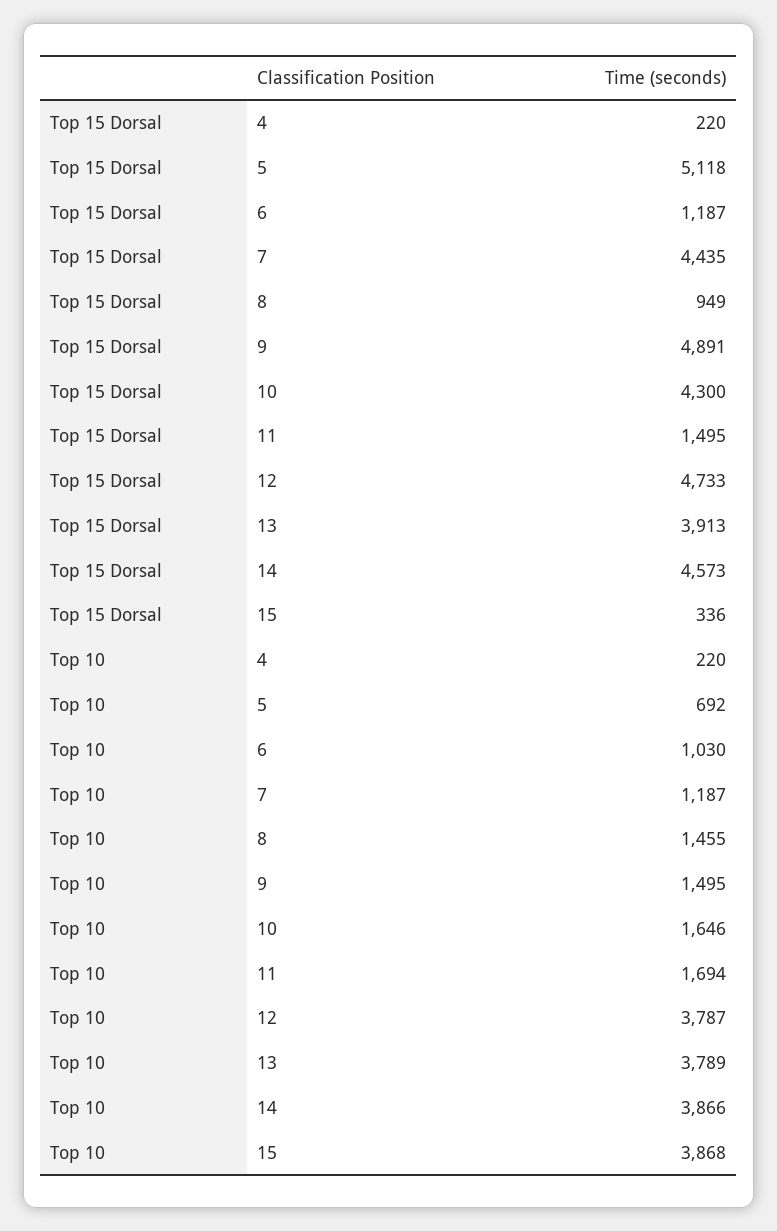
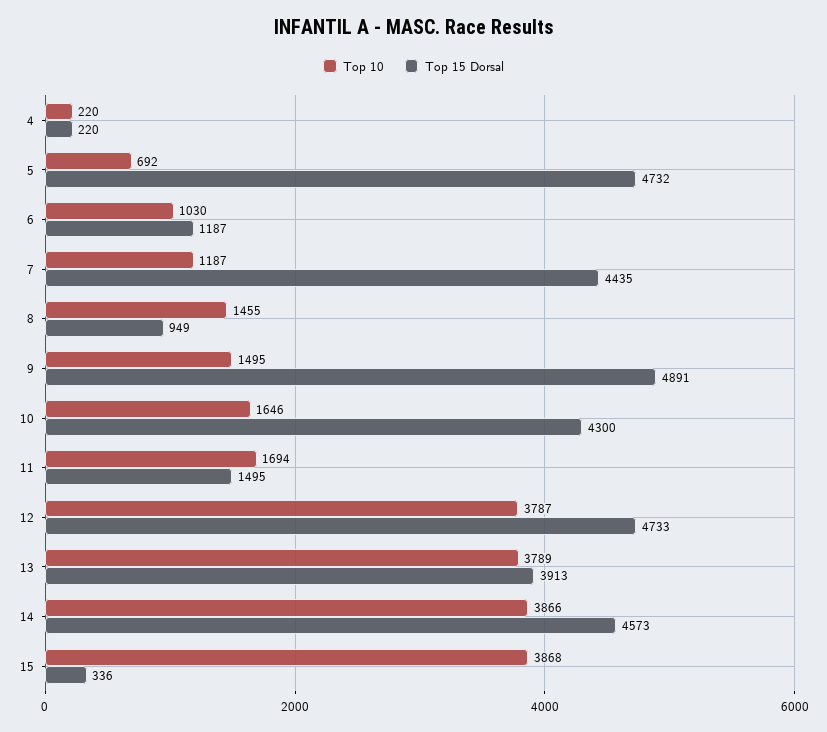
  {
    "Top 15 Dorsal": {
      "4": 220,
-     "5": 5118,
+     "5": 4732,
      "6": 1187,
      "7": 4435,
      "8": 949,
      "9": 4891,
      "10": 4300,
      "11": 1495,
      "12": 4733,
      "13": 3913,
      "14": 4573,
      "15": 336
    },
    "Top 10": {
      "4": 220,
      "5": 692,
      "6": 1030,
      "7": 1187,
      "8": 1455,
      "9": 1495,
      "10": 1646,
      "11": 1694,
      "12": 3787,
      "13": 3789,
      "14": 3866,
      "15": 3868
    }
  }

